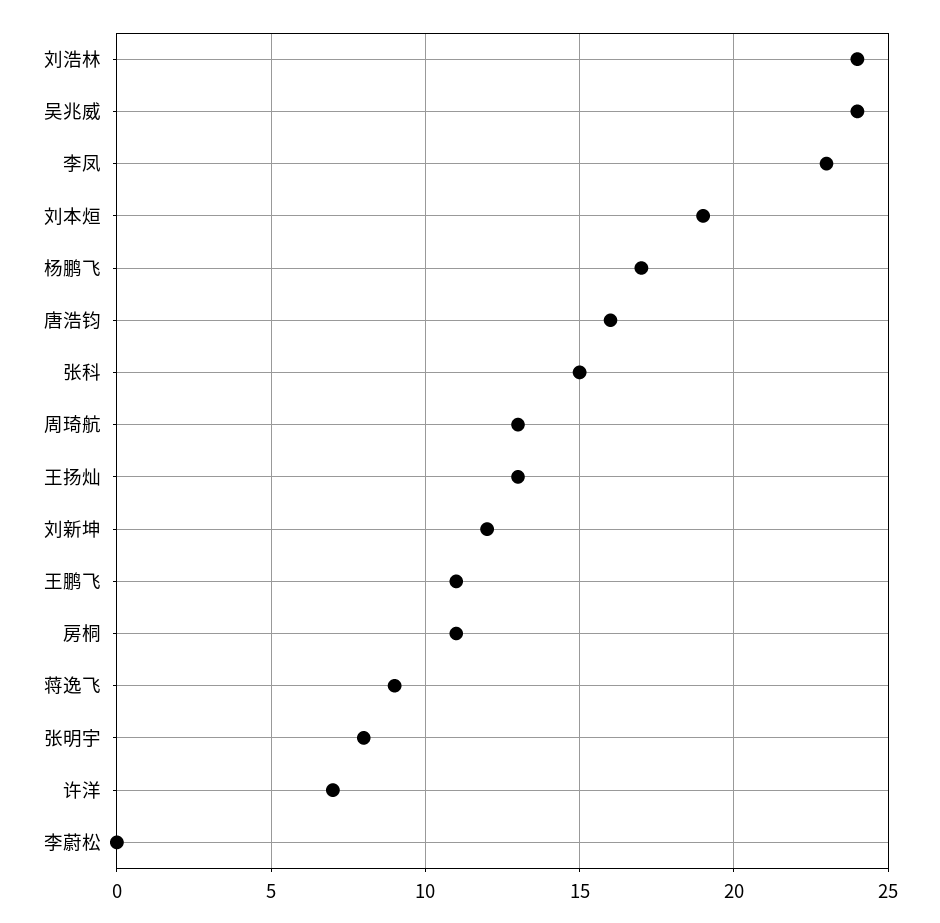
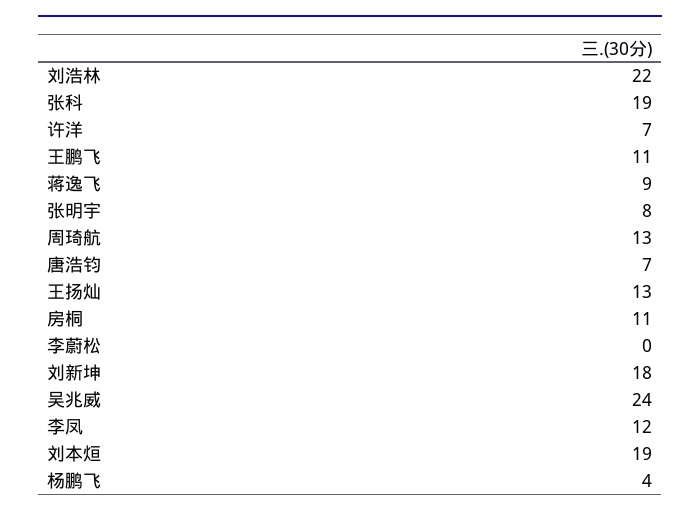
  {
-   "刘浩林": 24,
+   "刘浩林": 22,
    "吴兆威": 24,
-   "李凤": 23,
+   "李凤": 12,
    "刘本烜": 19,
-   "杨鹏飞": 17,
+   "杨鹏飞": 4,
-   "唐浩钧": 16,
+   "唐浩钧": 7,
-   "张科": 15,
+   "张科": 19,
    "周琦航": 13,
    "王扬灿": 13,
-   "刘新坤": 12,
+   "刘新坤": 18,
    "王鹏飞": 11,
    "房桐": 11,
    "蒋逸飞": 9,
    "张明宇": 8,
    "许洋": 7,
    "李蔚松": 0
  }

